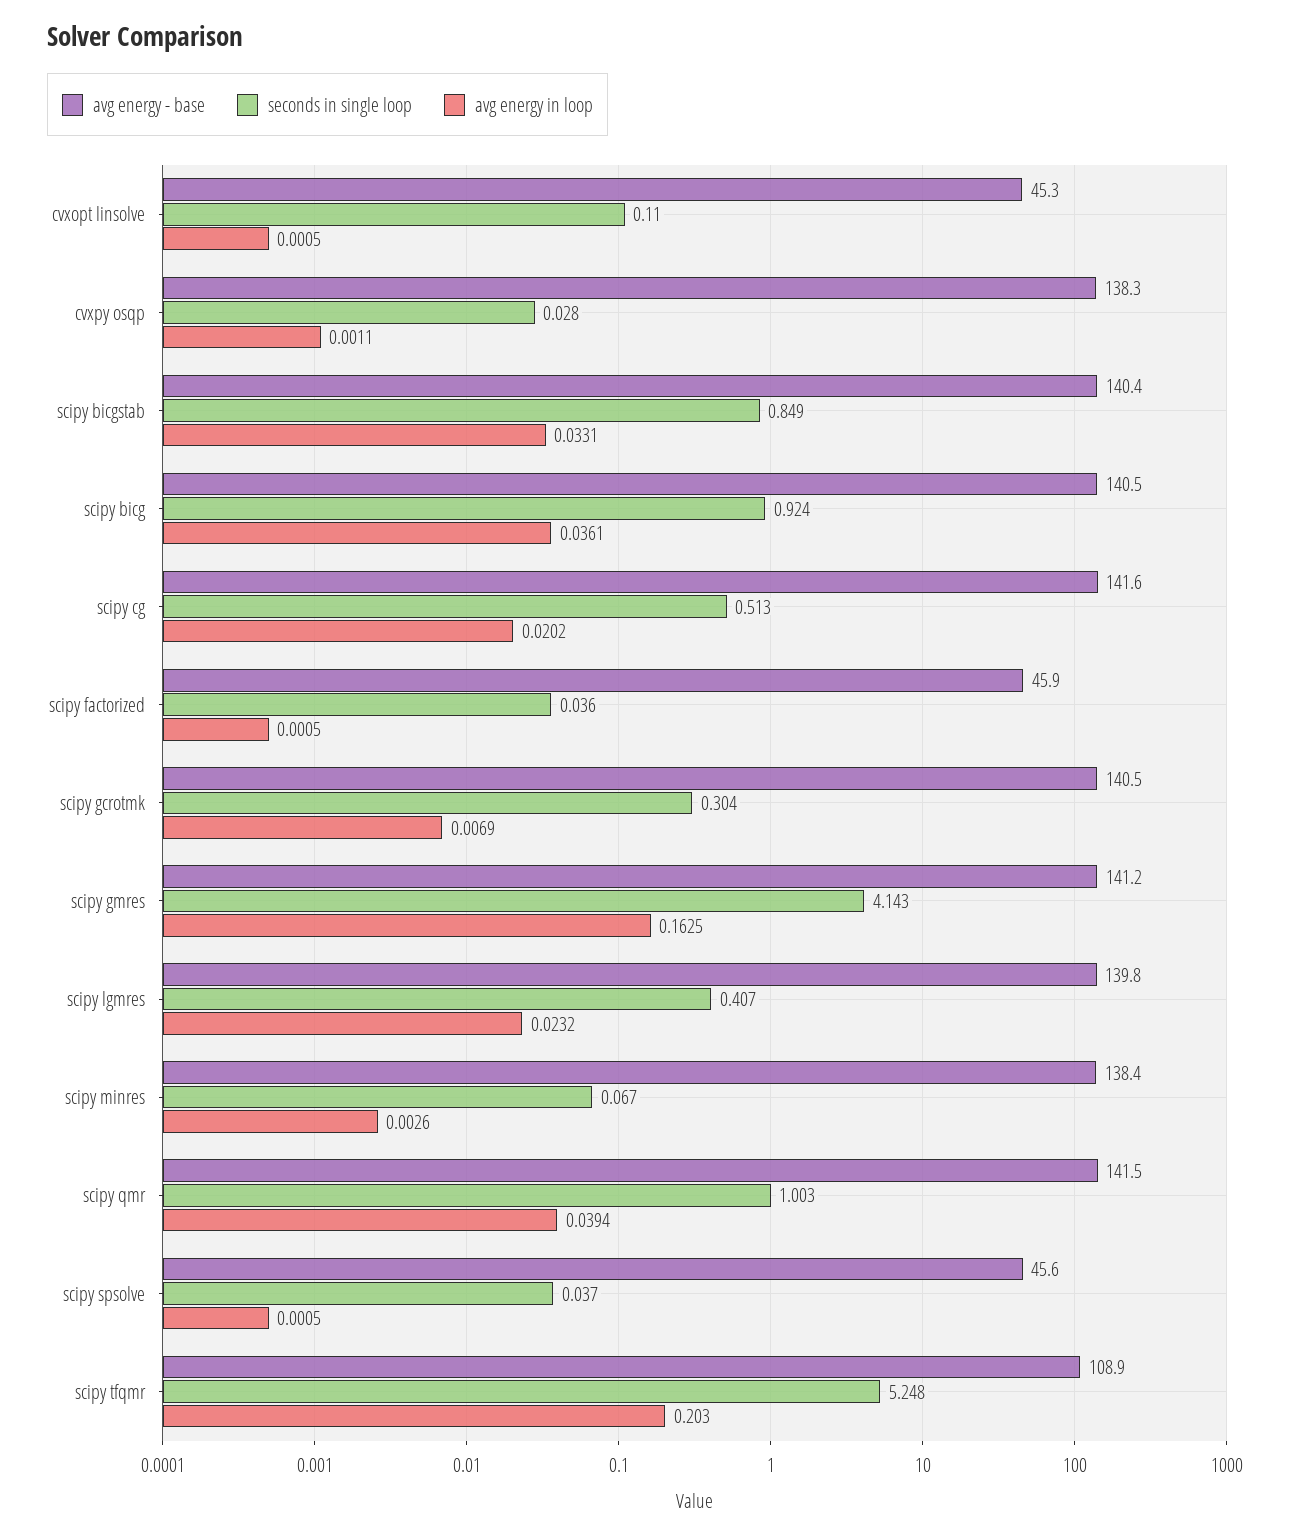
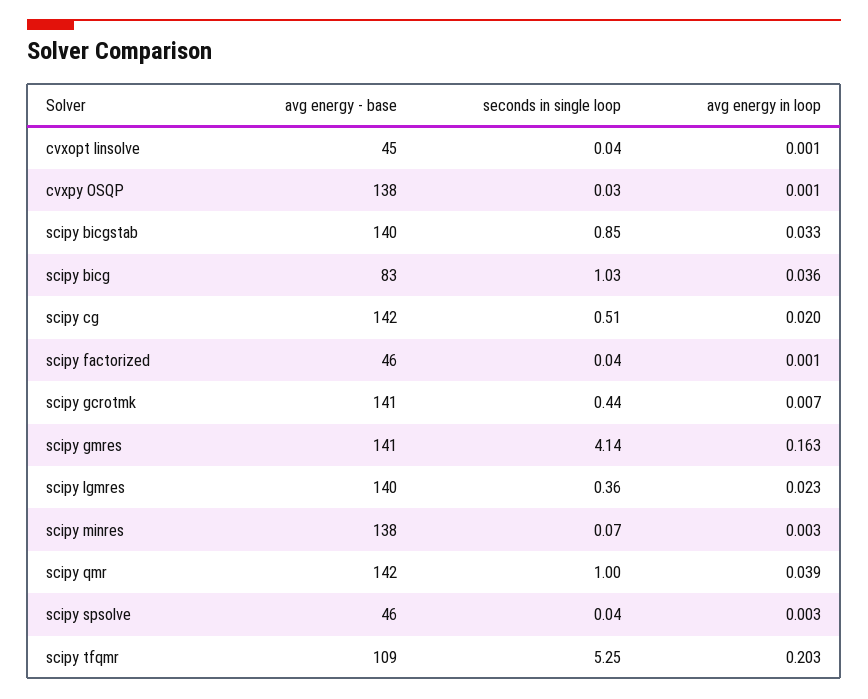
  {
    "avg energy - base": {
      "cvxopt linsolve": 45.3,
      "cvxpy osqp": 138.3,
      "scipy bicgstab": 140.4,
-     "scipy bicg": 140.5,
+     "scipy bicg": 83,
      "scipy cg": 141.6,
      "scipy factorized": 45.9,
      "scipy gcrotmk": 140.5,
      "scipy gmres": 141.2,
      "scipy lgmres": 139.8,
      "scipy minres": 138.4,
      "scipy qmr": 141.5,
      "scipy spsolve": 45.6,
      "scipy tfqmr": 108.9
    },
    "seconds in single loop": {
-     "cvxopt linsolve": 0.11,
+     "cvxopt linsolve": 0.04,
      "cvxpy osqp": 0.028,
      "scipy bicgstab": 0.849,
-     "scipy bicg": 0.924,
+     "scipy bicg": 1.03,
      "scipy cg": 0.513,
      "scipy factorized": 0.036,
-     "scipy gcrotmk": 0.304,
+     "scipy gcrotmk": 0.44,
      "scipy gmres": 4.143,
-     "scipy lgmres": 0.407,
+     "scipy lgmres": 0.36,
      "scipy minres": 0.067,
      "scipy qmr": 1.003,
      "scipy spsolve": 0.037,
      "scipy tfqmr": 5.248
    },
    "avg energy in loop": {
      "cvxopt linsolve": 0.0005,
      "cvxpy osqp": 0.0011,
      "scipy bicgstab": 0.0331,
      "scipy bicg": 0.0361,
      "scipy cg": 0.0202,
      "scipy factorized": 0.0005,
      "scipy gcrotmk": 0.0069,
      "scipy gmres": 0.1625,
      "scipy lgmres": 0.0232,
      "scipy minres": 0.0026,
      "scipy qmr": 0.0394,
-     "scipy spsolve": 0.0005,
+     "scipy spsolve": 0.003,
      "scipy tfqmr": 0.203
    }
  }

